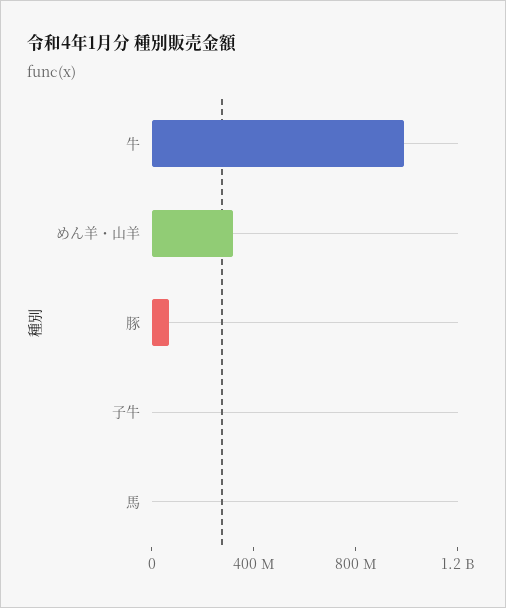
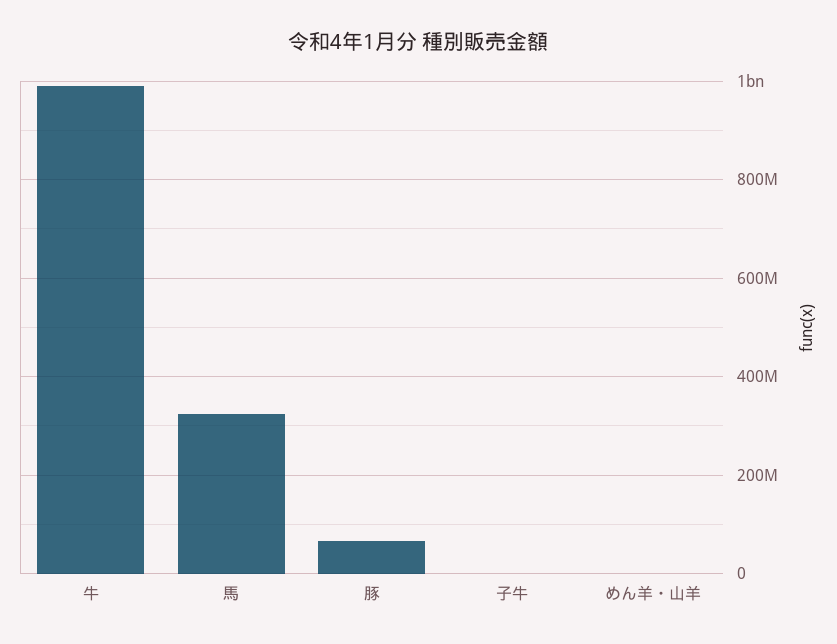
  {
    "牛": 1000000000,
-   "めん羊・山羊": 300000000,
+   "めん羊・山羊": 0,
    "豚": 60000000,
    "子牛": 0,
-   "馬": 0
+   "馬": 320000000
  }

